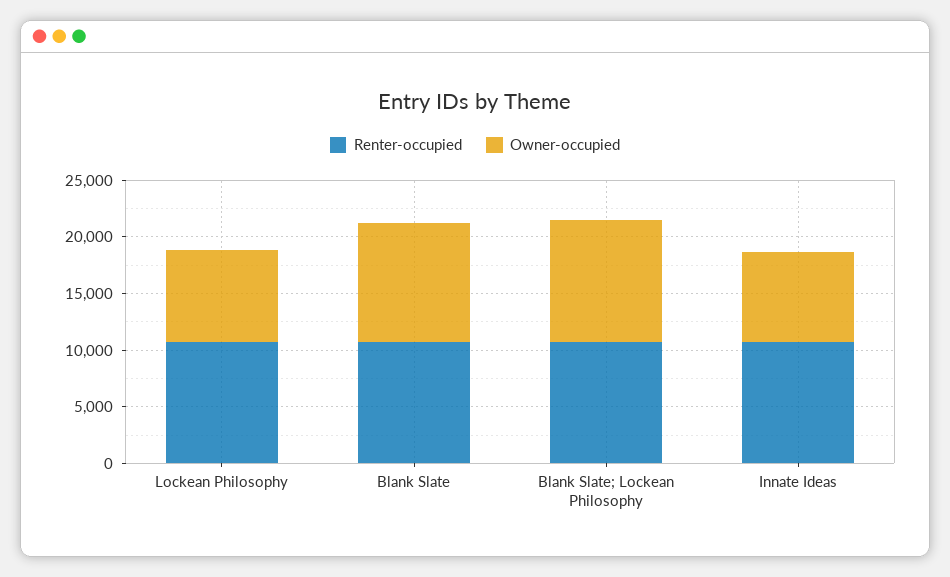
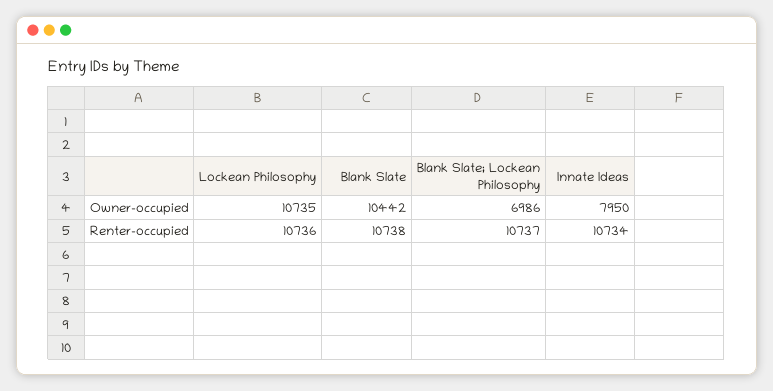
  {
    "Renter-occupied": {
      "Lockean Philosophy": 10736,
      "Blank Slate": 10738,
      "Blank Slate; Lockean Philosophy": 10737,
      "Innate Ideas": 10734
    },
    "Owner-occupied": {
-     "Lockean Philosophy": 8000,
+     "Lockean Philosophy": 10735,
      "Blank Slate": 10442,
-     "Blank Slate; Lockean Philosophy": 11000,
+     "Blank Slate; Lockean Philosophy": 6986,
      "Innate Ideas": 7950
    }
  }

